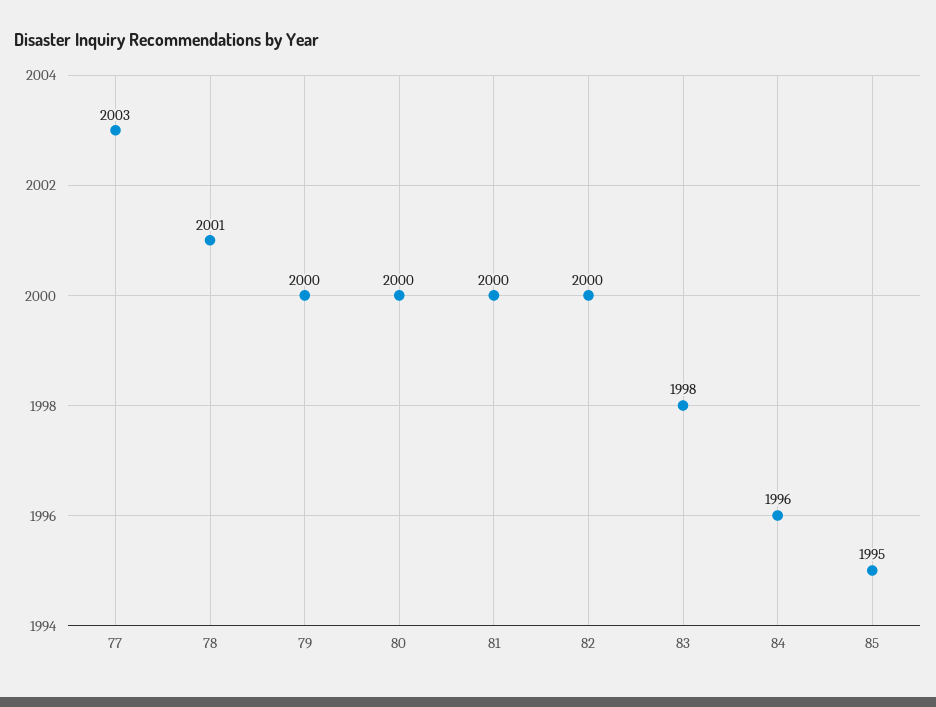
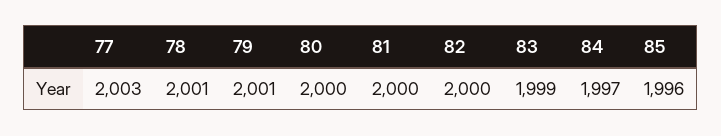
  {
    "77": 2003,
    "78": 2001,
-   "79": 2000,
+   "79": 2001,
    "80": 2000,
    "81": 2000,
    "82": 2000,
-   "83": 1998,
+   "83": 1999,
-   "84": 1996,
+   "84": 1997,
-   "85": 1995
+   "85": 1996
  }

